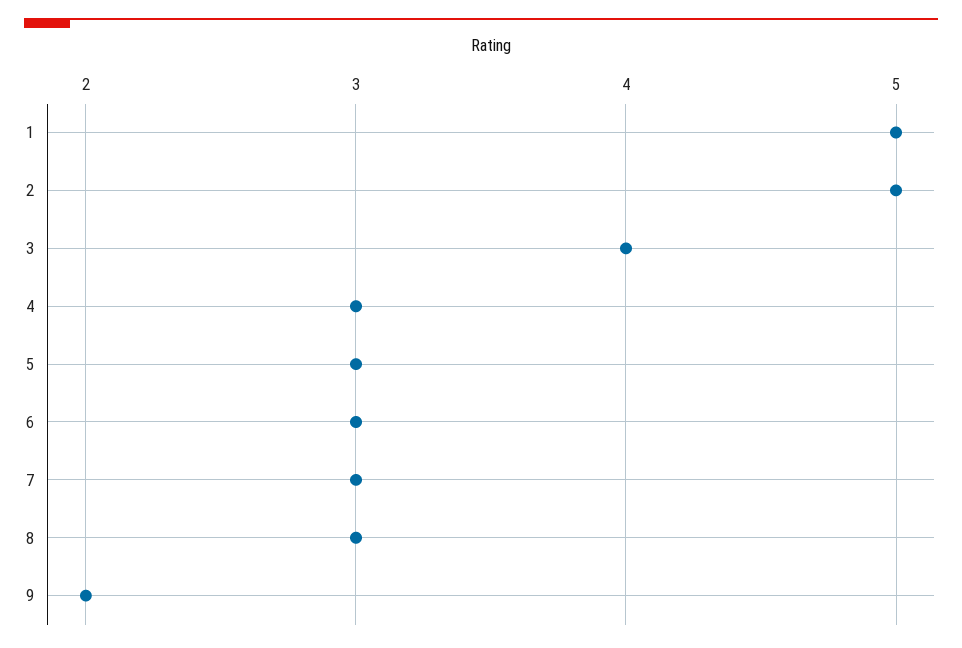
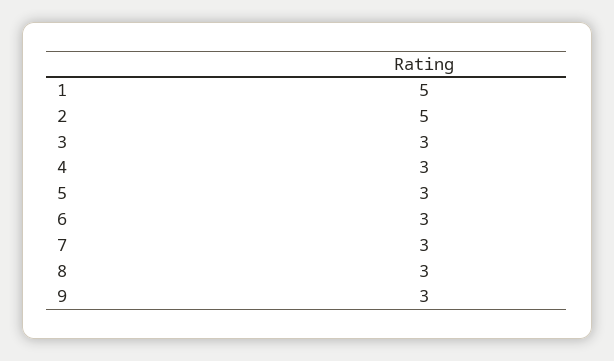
  {
    "1": 5,
    "2": 5,
-   "3": 4,
+   "3": 3,
    "4": 3,
    "5": 3,
    "6": 3,
    "7": 3,
    "8": 3,
-   "9": 2
+   "9": 3
  }

